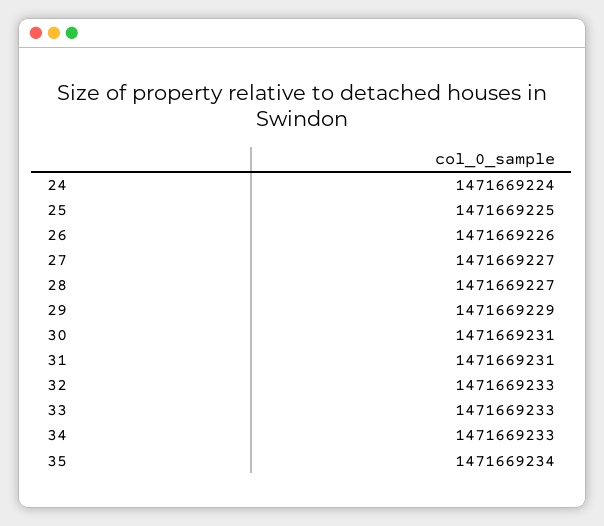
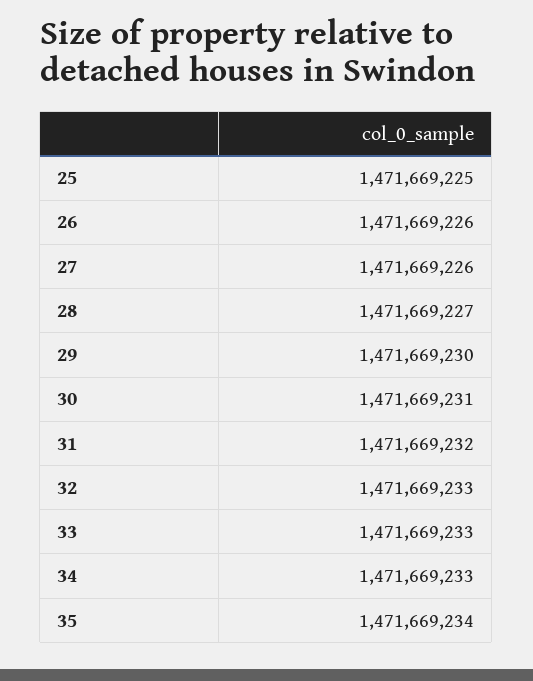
  {
-   "24": 1471669224,
    "25": 1471669225,
    "26": 1471669226,
-   "27": 1471669227,
+   "27": 1471669226,
    "28": 1471669227,
-   "29": 1471669229,
+   "29": 1471669230,
    "30": 1471669231,
-   "31": 1471669231,
+   "31": 1471669232,
    "32": 1471669233,
    "33": 1471669233,
    "34": 1471669233,
    "35": 1471669234
  }

